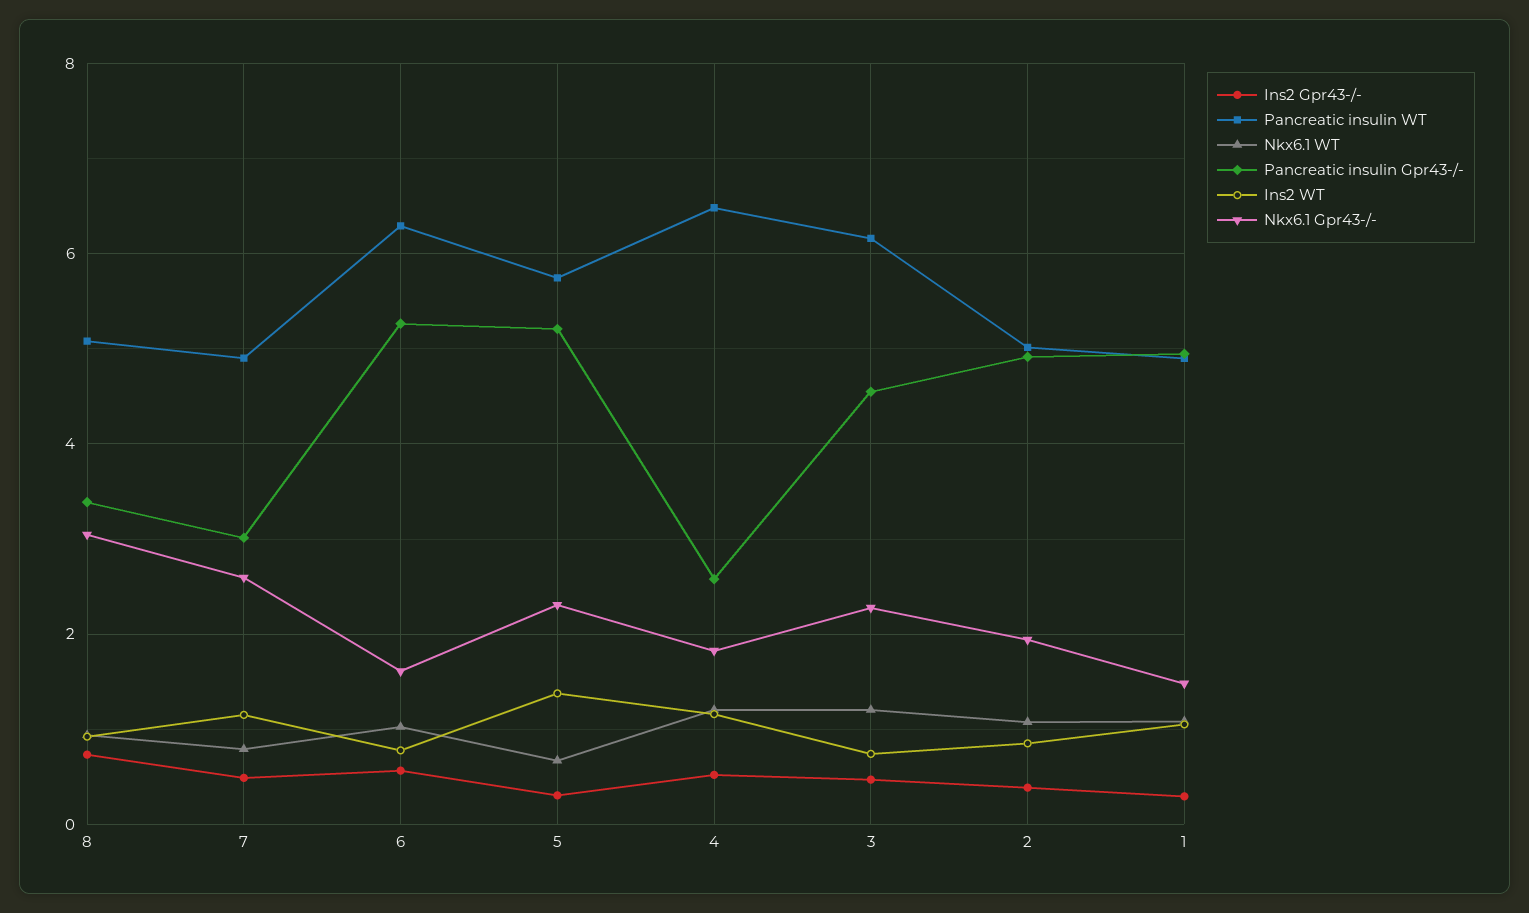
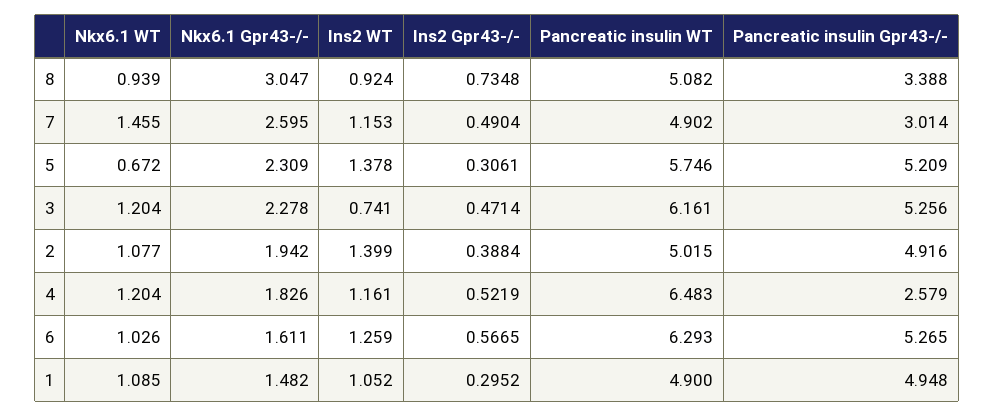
  {
    "Ins2 Gpr43-/-": {
      "8": 0.7348,
      "7": 0.4904,
      "6": 0.5665,
      "5": 0.3061,
      "4": 0.5219,
      "3": 0.4714,
      "2": 0.3884,
      "1": 0.2952
    },
    "Pancreatic insulin WT": {
      "8": 5.082,
      "7": 4.902,
      "6": 6.293,
      "5": 5.746,
      "4": 6.483,
      "3": 6.161,
      "2": 5.015,
      "1": 4.9
    },
    "Nkx6.1 WT": {
      "8": 0.939,
-     "7": 0.8,
+     "7": 1.455,
      "6": 1.026,
      "5": 0.672,
      "4": 1.204,
      "3": 1.204,
      "2": 1.077,
      "1": 1.085
    },
    "Pancreatic insulin Gpr43-/-": {
      "8": 3.388,
      "7": 3.014,
      "6": 5.265,
      "5": 5.209,
      "4": 2.579,
-     "3": 4.6,
+     "3": 5.256,
      "2": 4.916,
      "1": 4.948
    },
    "Ins2 WT": {
      "8": 0.924,
      "7": 1.153,
-     "6": 0.8,
+     "6": 1.259,
      "5": 1.378,
      "4": 1.161,
      "3": 0.741,
-     "2": 0.8,
+     "2": 1.399,
      "1": 1.052
    },
    "Nkx6.1 Gpr43-/-": {
      "8": 3.047,
      "7": 2.595,
      "6": 1.611,
      "5": 2.309,
      "4": 1.826,
      "3": 2.278,
      "2": 1.942,
      "1": 1.482
    }
  }

